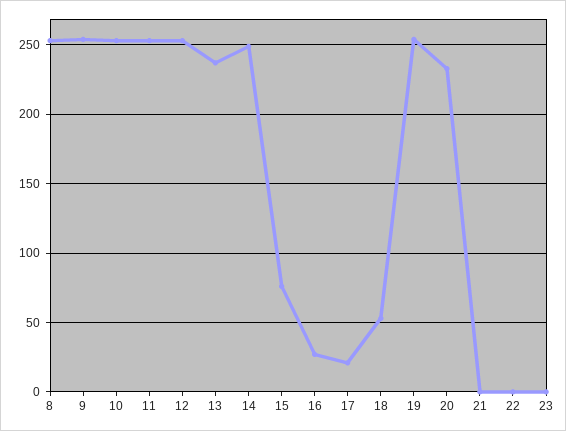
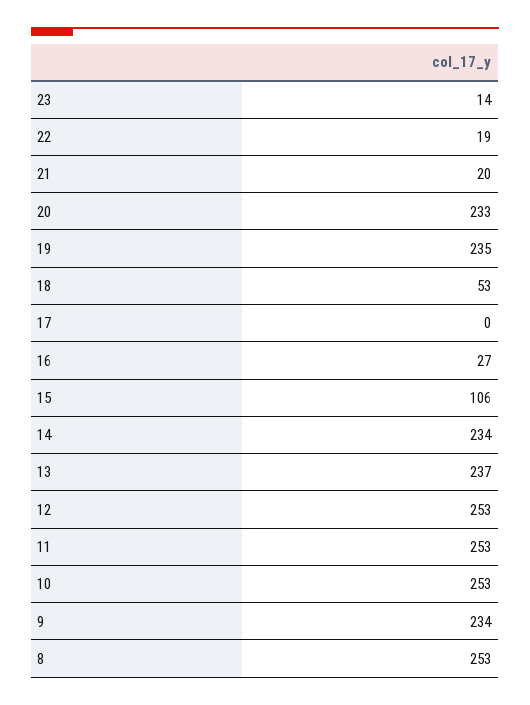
  {
    "8": 253,
-   "9": 255,
+   "9": 234,
    "10": 253,
    "11": 253,
    "12": 253,
    "13": 237,
-   "14": 250,
+   "14": 234,
-   "15": 75,
+   "15": 106,
    "16": 27,
-   "17": 20,
+   "17": 0,
    "18": 53,
-   "19": 255,
+   "19": 235,
    "20": 233,
-   "21": 0,
+   "21": 20,
-   "22": 0,
+   "22": 19,
-   "23": 0
+   "23": 14
  }

